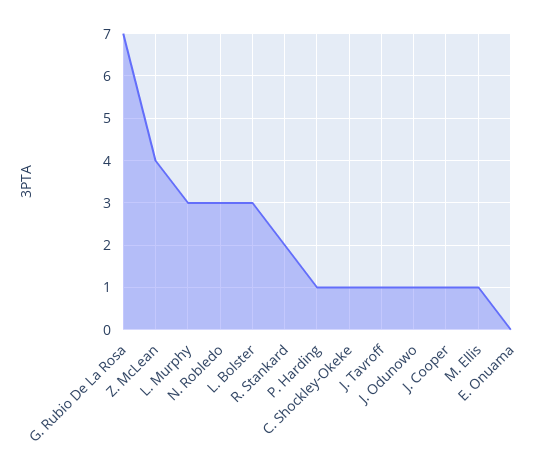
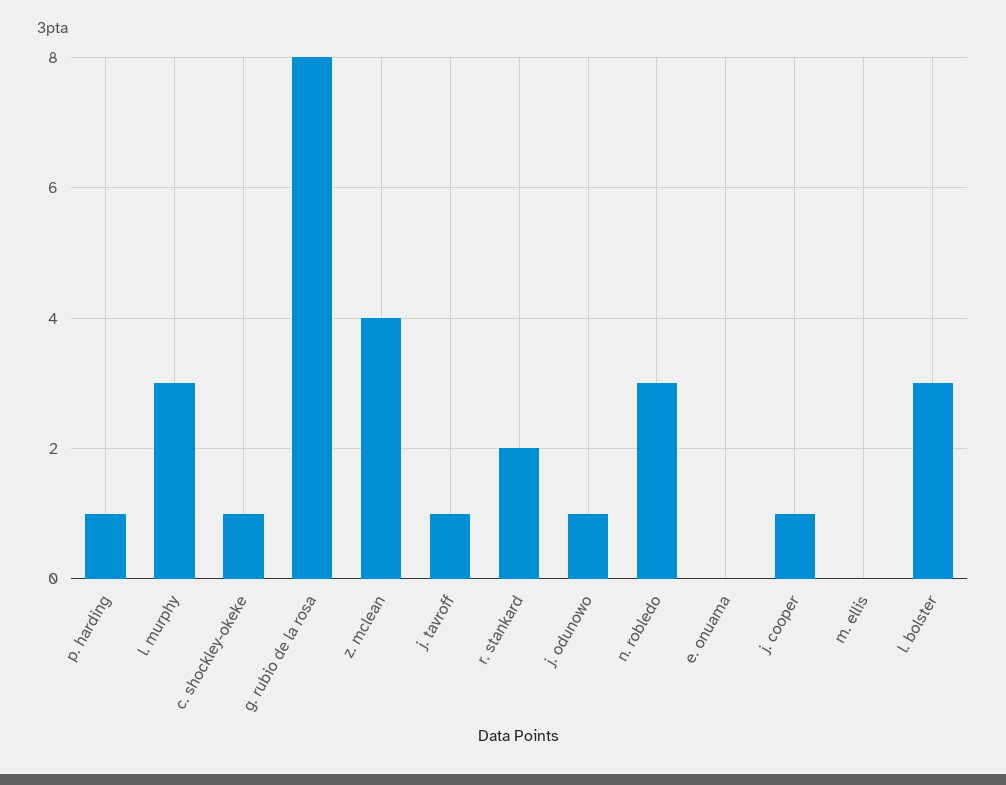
  {
-   "G. Rubio De La Rosa": 7,
+   "G. Rubio De La Rosa": 8,
    "Z. McLean": 4,
    "L. Murphy": 3,
    "N. Robledo": 3,
    "L. Bolster": 3,
    "R. Stankard": 2,
    "P. Harding": 1,
    "C. Shockley-Okeke": 1,
    "J. Tavroff": 1,
    "J. Odunowo": 1,
    "J. Cooper": 1,
-   "M. Ellis": 1,
+   "M. Ellis": 0,
    "E. Onuama": 0
  }

